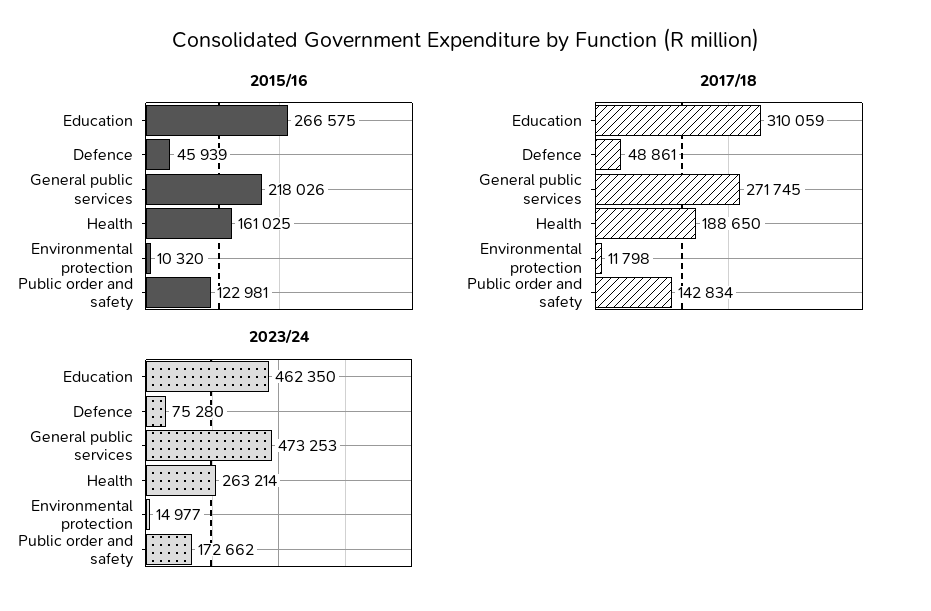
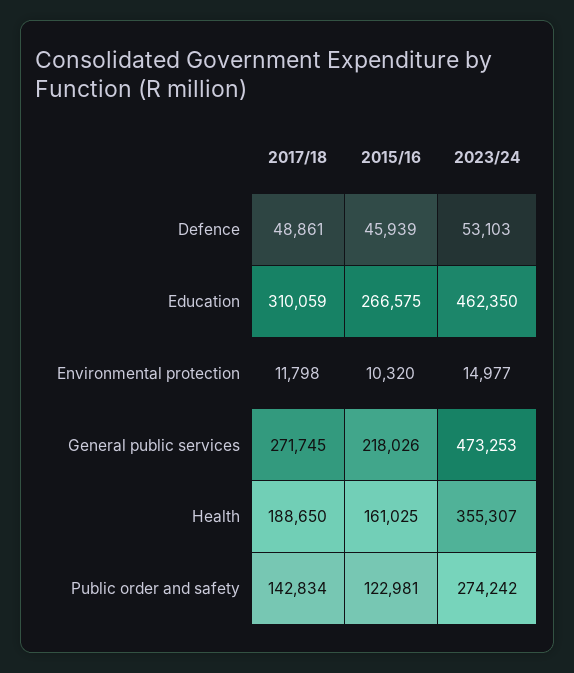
  {
    "2015/16": {
      "Education": 266575,
      "Defence": 45939,
      "General public services": 218026,
      "Health": 161025,
      "Environmental protection": 10320,
      "Public order and safety": 122981
    },
    "2017/18": {
      "Education": 310059,
      "Defence": 48861,
      "General public services": 271745,
      "Health": 188650,
      "Environmental protection": 11798,
      "Public order and safety": 142834
    },
    "2023/24": {
      "Education": 462350,
-     "Defence": 75280,
+     "Defence": 53103,
      "General public services": 473253,
-     "Health": 263214,
+     "Health": 355307,
      "Environmental protection": 14977,
-     "Public order and safety": 172662
+     "Public order and safety": 274242
    }
  }

